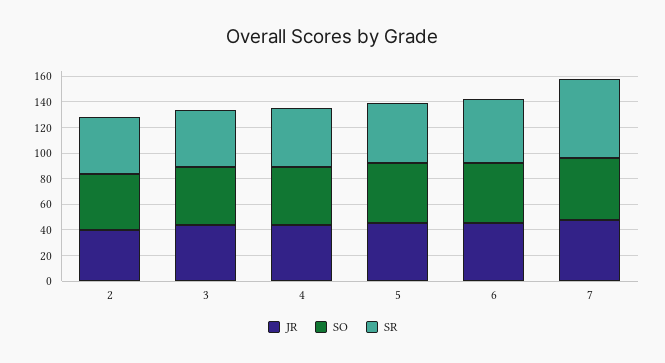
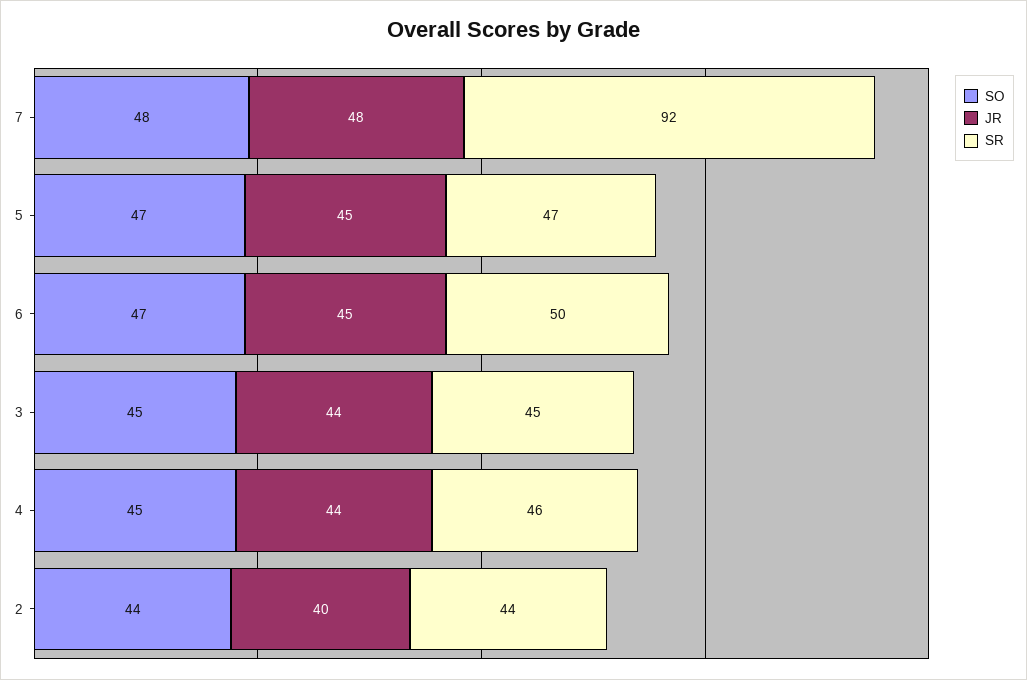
  {
    "JR": {
      "2": 40,
      "3": 44,
      "4": 44,
      "5": 45,
      "6": 45,
      "7": 48
    },
    "SO": {
      "2": 44,
      "3": 45,
      "4": 45,
      "5": 47,
      "6": 47,
      "7": 48
    },
    "SR": {
      "2": 44,
      "3": 45,
      "4": 46,
      "5": 47,
      "6": 50,
-     "7": 60
+     "7": 92
    }
  }

